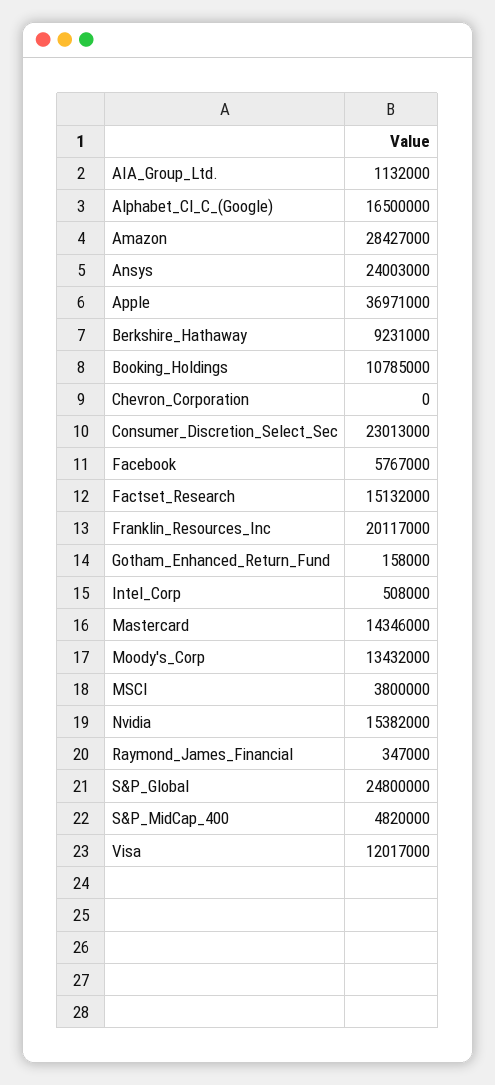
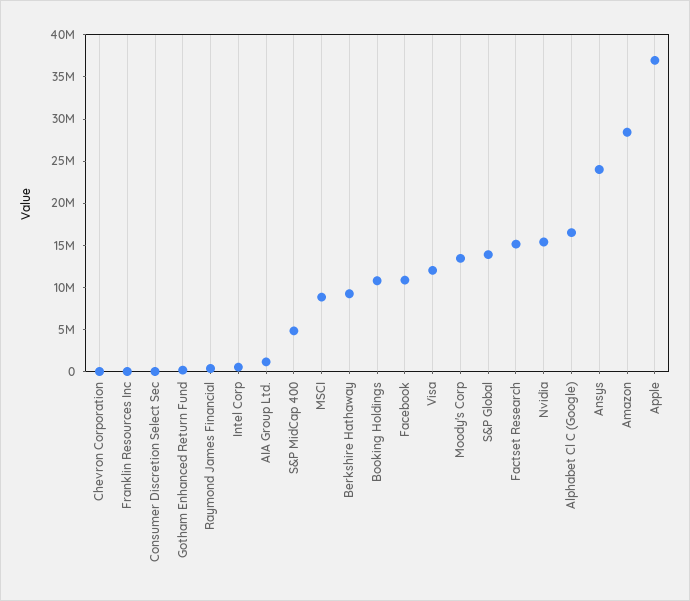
  {
    "AIA_Group_Ltd.": 1132000,
    "Alphabet_Cl_C_(Google)": 16500000,
    "Amazon": 28427000,
    "Ansys": 24003000,
    "Apple": 36971000,
    "Berkshire_Hathaway": 9231000,
    "Booking_Holdings": 10785000,
    "Chevron_Corporation": 0,
-   "Consumer_Discretion_Select_Sec": 23013000,
+   "Consumer_Discretion_Select_Sec": 0,
-   "Facebook": 5767000,
+   "Facebook": 11000000,
    "Factset_Research": 15132000,
-   "Franklin_Resources_Inc": 20117000,
+   "Franklin_Resources_Inc": 0,
    "Gotham_Enhanced_Return_Fund": 158000,
    "Intel_Corp": 508000,
-   "Mastercard": 14346000,
    "Moody's_Corp": 13432000,
-   "MSCI": 3800000,
+   "MSCI": 9000000,
    "Nvidia": 15382000,
    "Raymond_James_Financial": 347000,
-   "S&P_Global": 24800000,
+   "S&P_Global": 14000000,
    "S&P_MidCap_400": 4820000,
    "Visa": 12017000
  }

